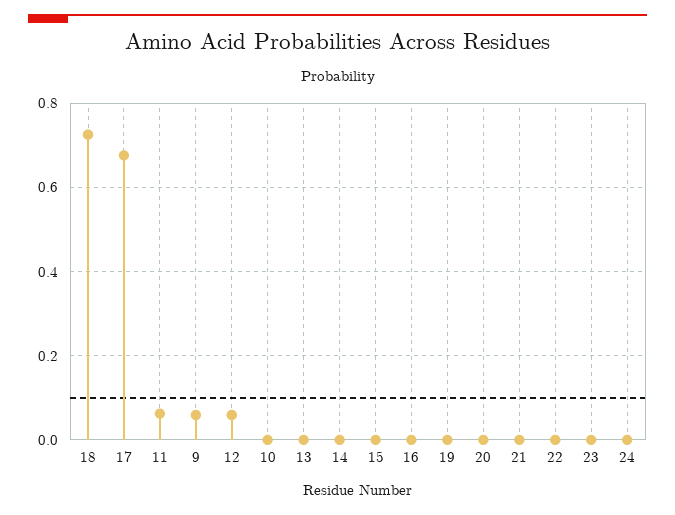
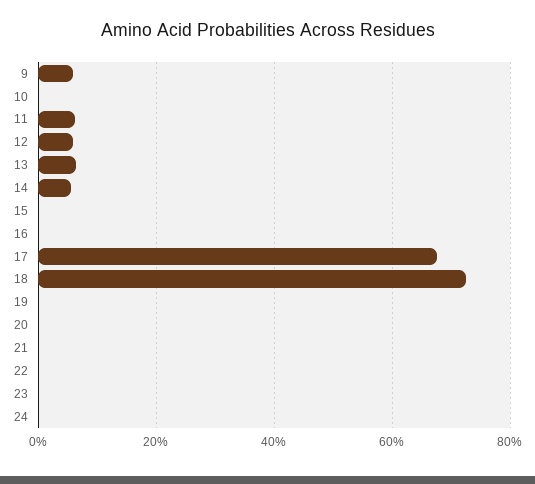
  {
    "18": 0.72,
    "17": 0.68,
    "11": 0.06,
    "9": 0.06,
    "12": 0.06,
    "10": 0,
-   "13": 0,
+   "13": 0.06,
-   "14": 0,
+   "14": 0.06,
    "15": 0,
    "16": 0,
    "19": 0,
    "20": 0,
    "21": 0,
    "22": 0,
    "23": 0,
    "24": 0
  }

